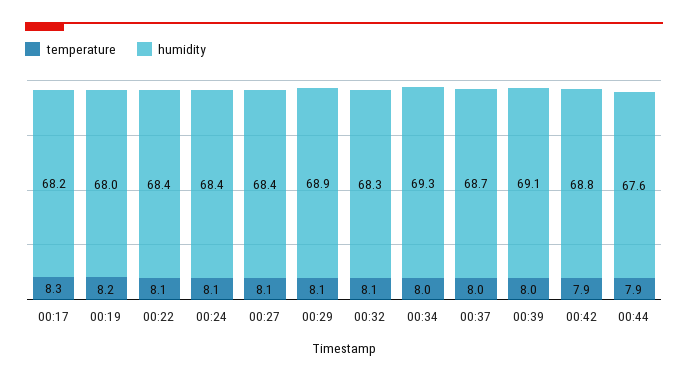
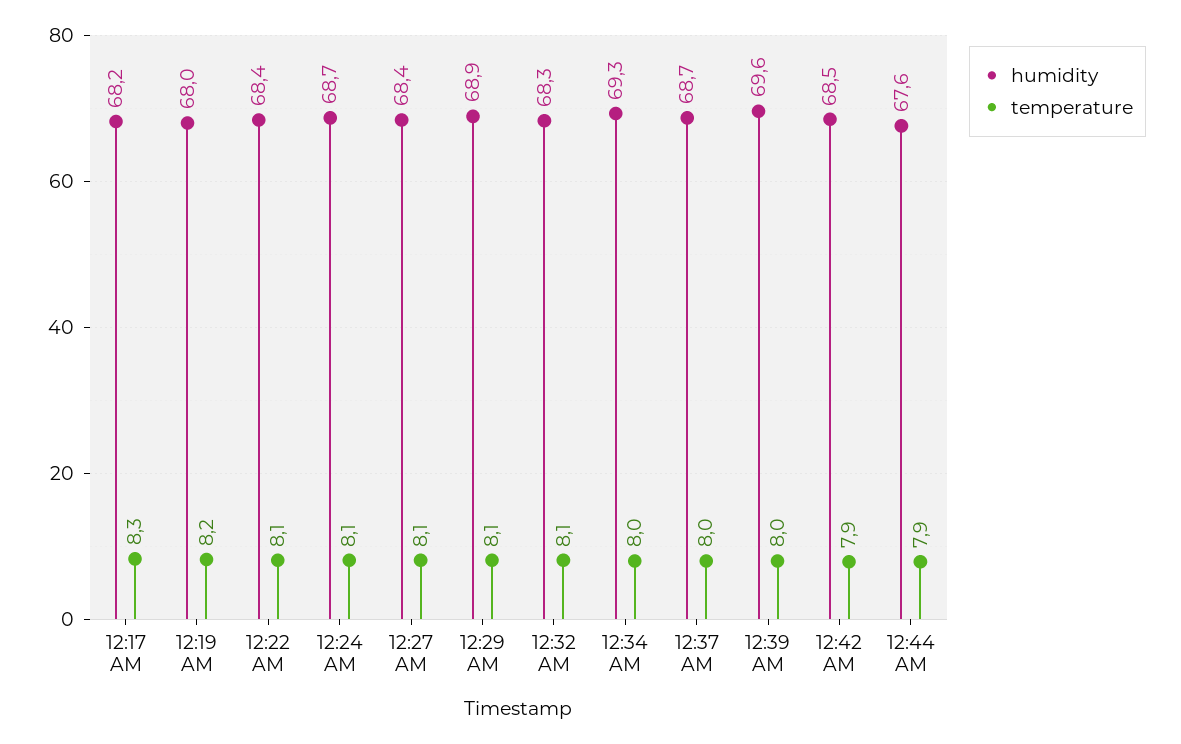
  {
    "temperature": {
      "00:17": 8.3,
      "00:19": 8.2,
      "00:22": 8.1,
      "00:24": 8.1,
      "00:27": 8.1,
      "00:29": 8.1,
      "00:32": 8.1,
      "00:34": 8,
      "00:37": 8,
      "00:39": 8,
      "00:42": 7.9,
      "00:44": 7.9
    },
    "humidity": {
      "00:17": 68.2,
      "00:19": 68,
      "00:22": 68.4,
-     "00:24": 68.4,
+     "00:24": 68.7,
      "00:27": 68.4,
      "00:29": 68.9,
      "00:32": 68.3,
      "00:34": 69.3,
      "00:37": 68.7,
-     "00:39": 69.1,
+     "00:39": 69.6,
-     "00:42": 68.8,
+     "00:42": 68.5,
      "00:44": 67.6
    }
  }

